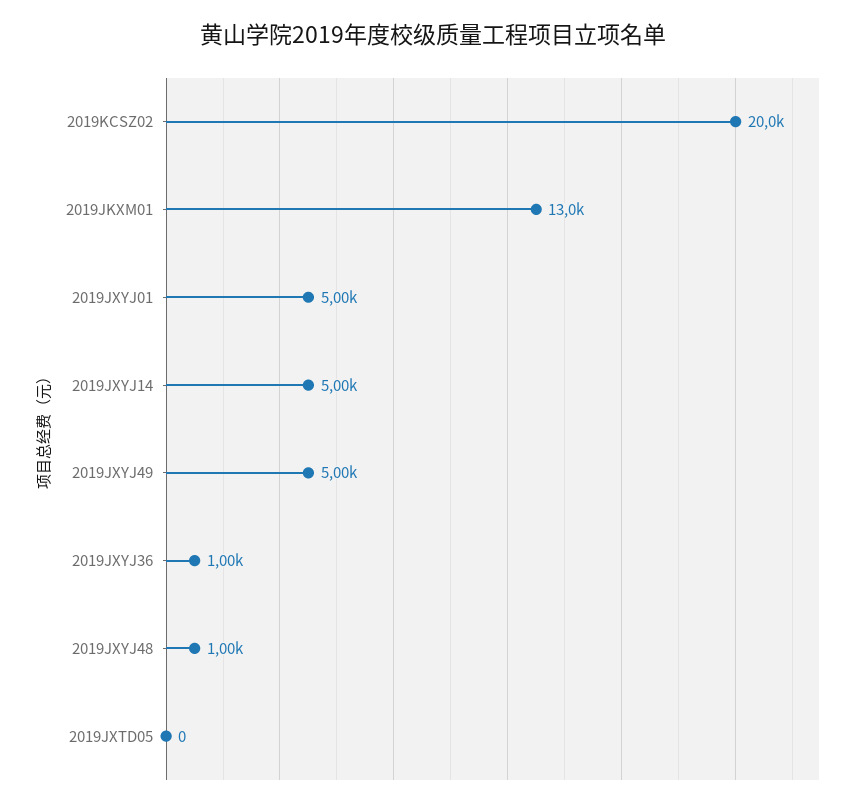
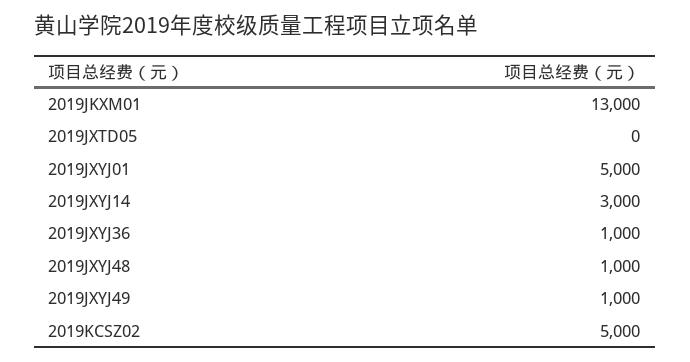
  {
-   "2019KCSZ02": 20000,
+   "2019KCSZ02": 5000,
    "2019JKXM01": 13000,
    "2019JXYJ01": 5000,
-   "2019JXYJ14": 5000,
+   "2019JXYJ14": 3000,
-   "2019JXYJ49": 5000,
+   "2019JXYJ49": 1000,
    "2019JXYJ36": 1000,
    "2019JXYJ48": 1000,
    "2019JXTD05": 0
  }

